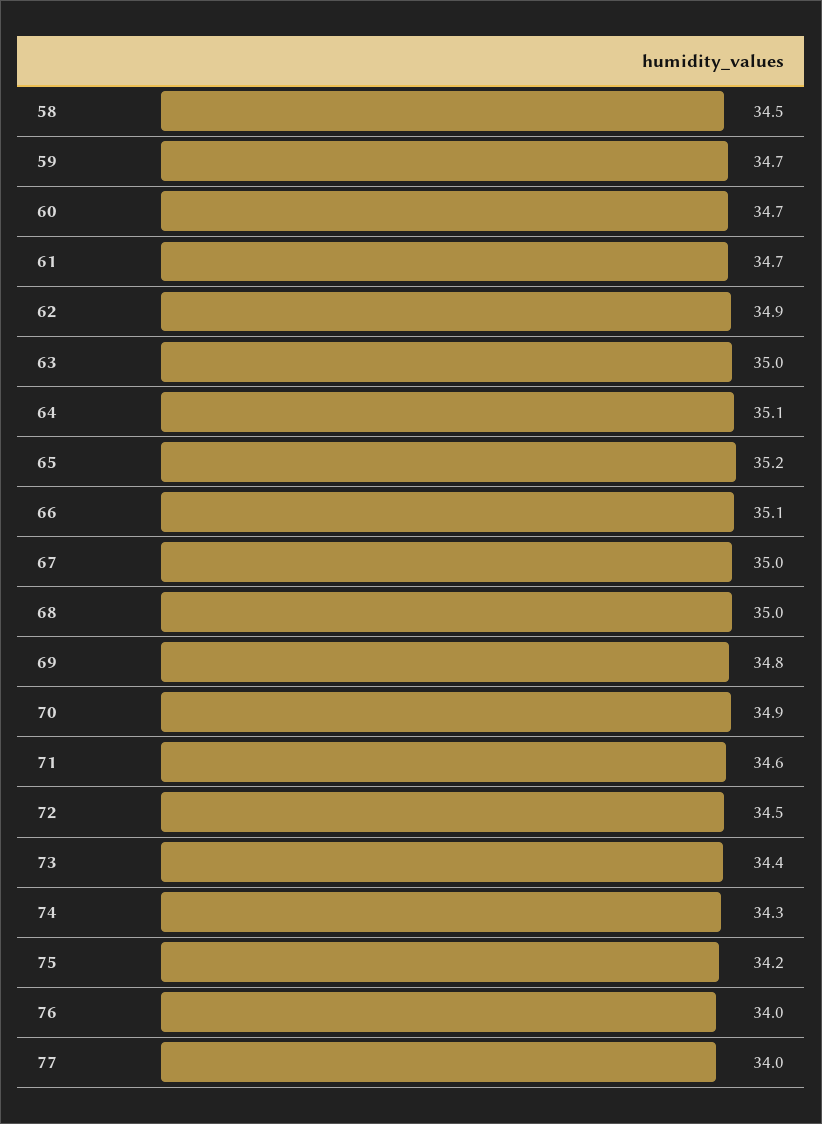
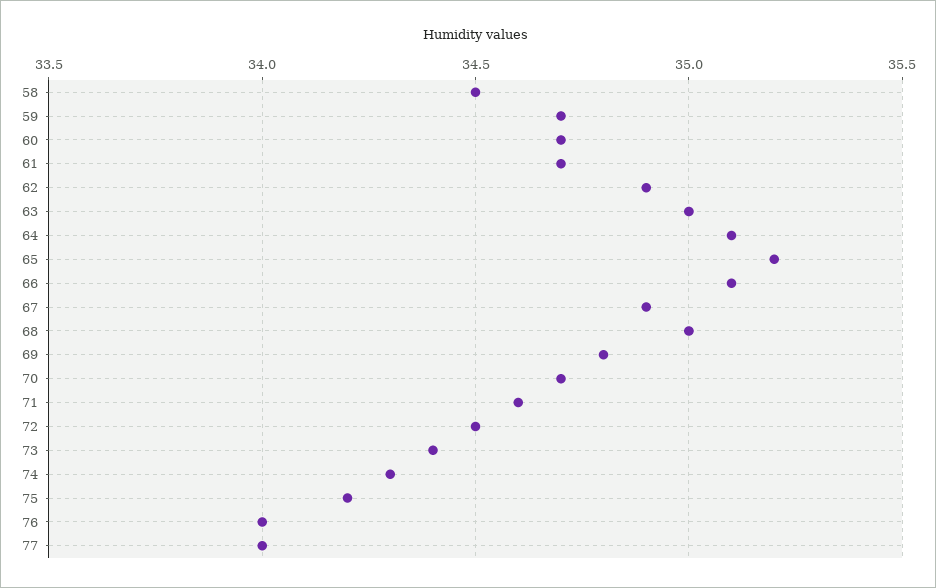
  {
    "58": 34.5,
    "59": 34.7,
    "60": 34.7,
    "61": 34.7,
    "62": 34.9,
    "63": 35,
    "64": 35.1,
    "65": 35.2,
    "66": 35.1,
-   "67": 35,
+   "67": 34.9,
    "68": 35,
    "69": 34.8,
-   "70": 34.9,
+   "70": 34.7,
    "71": 34.6,
    "72": 34.5,
    "73": 34.4,
    "74": 34.3,
    "75": 34.2,
    "76": 34,
    "77": 34
  }

